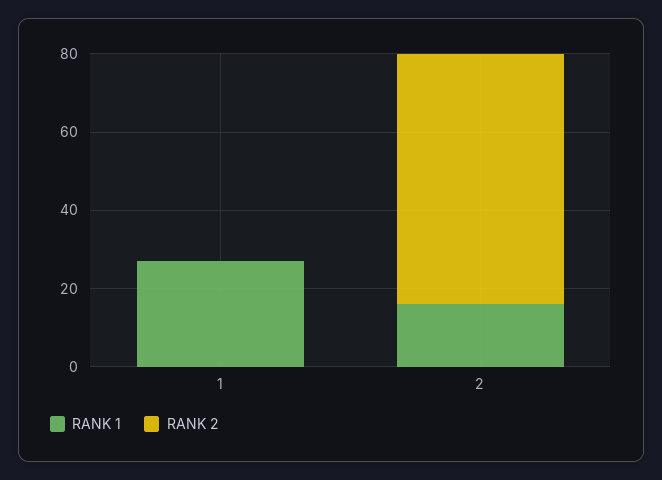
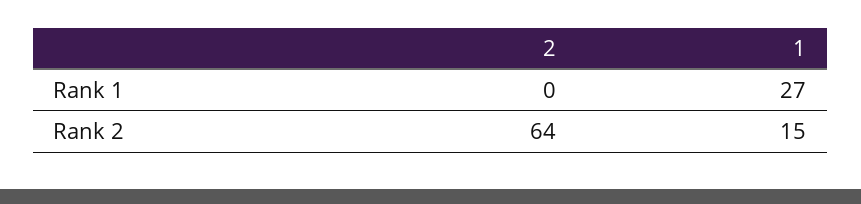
  {
    "RANK 1": {
      "1": 27,
-     "2": 15
+     "2": 0
    },
    "RANK 2": {
-     "1": 0,
+     "1": 15,
      "2": 64
    }
  }

